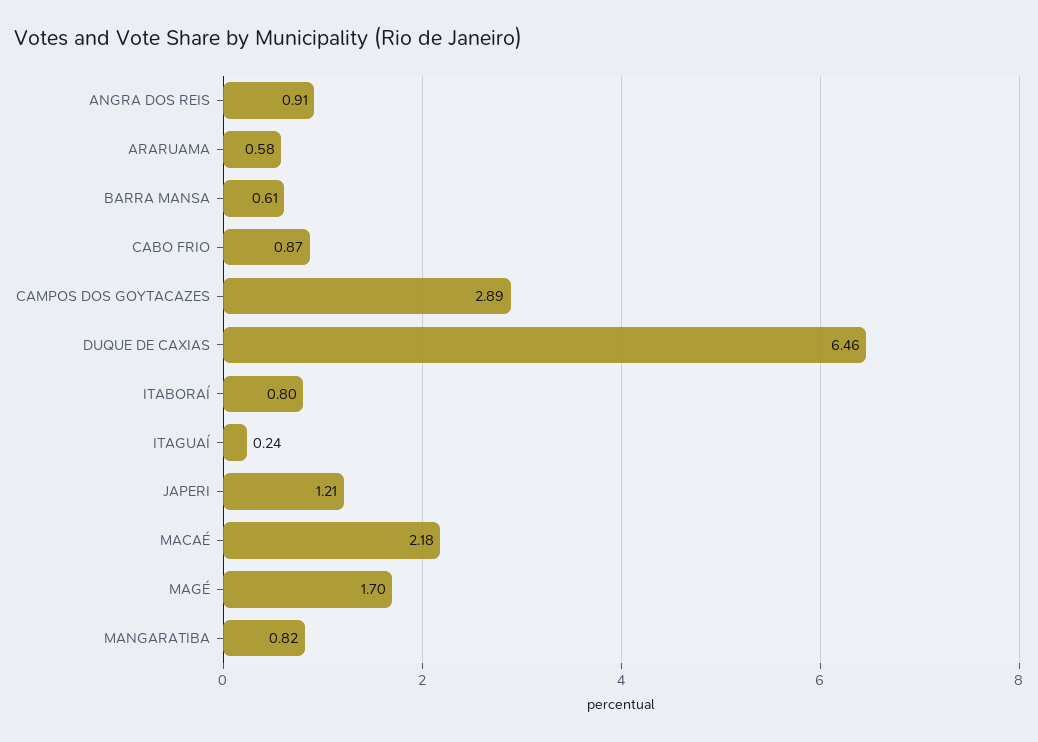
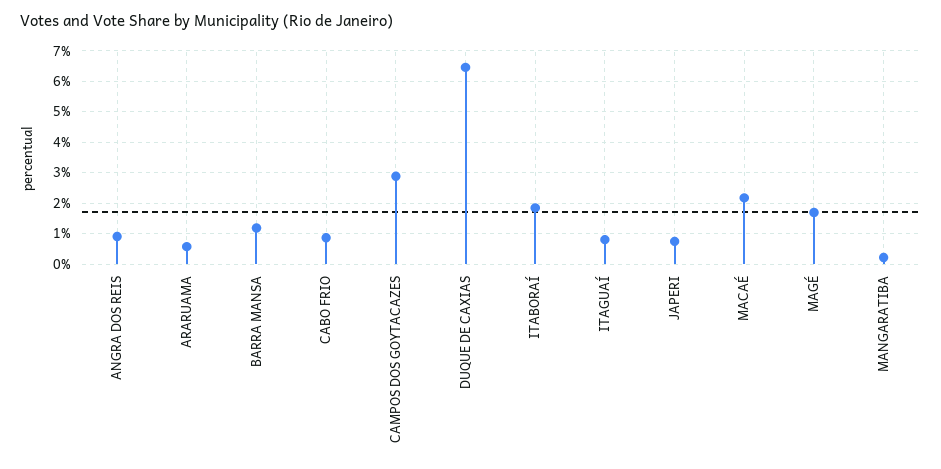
  {
    "ANGRA DOS REIS": 0.91,
    "ARARUAMA": 0.58,
-   "BARRA MANSA": 0.61,
+   "BARRA MANSA": 1.2,
    "CABO FRIO": 0.87,
    "CAMPOS DOS GOYTACAZES": 2.89,
    "DUQUE DE CAXIAS": 6.46,
-   "ITABORAÍ": 0.8,
+   "ITABORAÍ": 1.8,
-   "ITAGUAÍ": 0.24,
+   "ITAGUAÍ": 0.8,
-   "JAPERI": 1.21,
+   "JAPERI": 0.8,
    "MACAÉ": 2.18,
    "MAGÉ": 1.7,
-   "MANGARATIBA": 0.82
+   "MANGARATIBA": 0.2
  }

